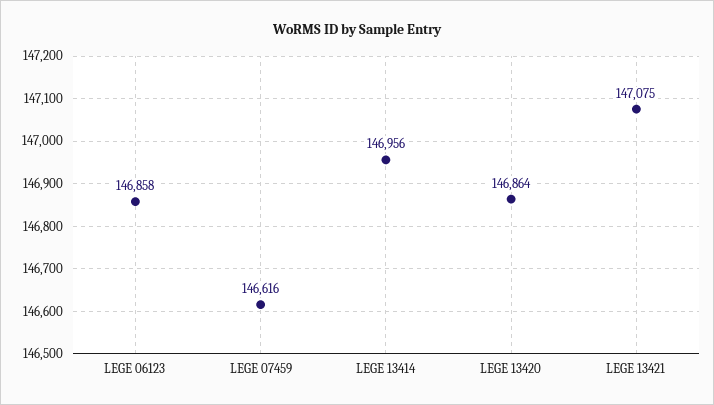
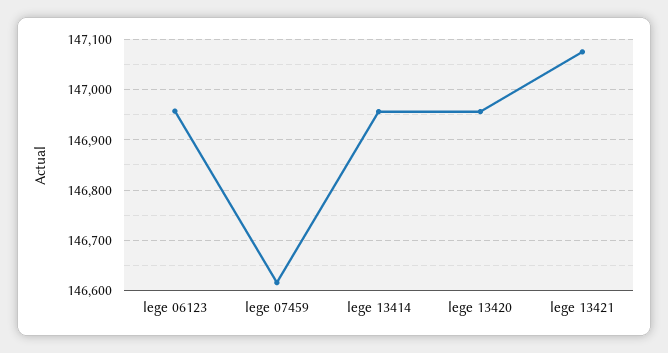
  {
-   "LEGE 06123": 146858,
+   "LEGE 06123": 146960,
    "LEGE 07459": 146616,
    "LEGE 13414": 146956,
-   "LEGE 13420": 146864,
+   "LEGE 13420": 146960,
    "LEGE 13421": 147075
  }

